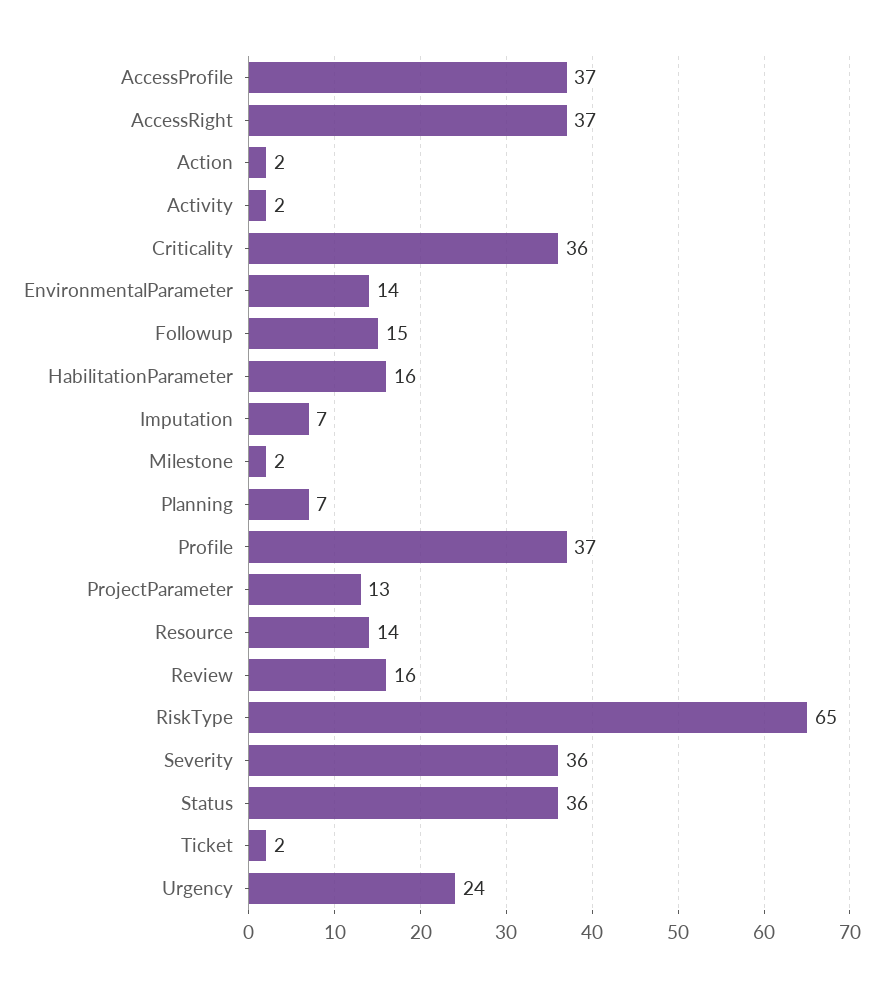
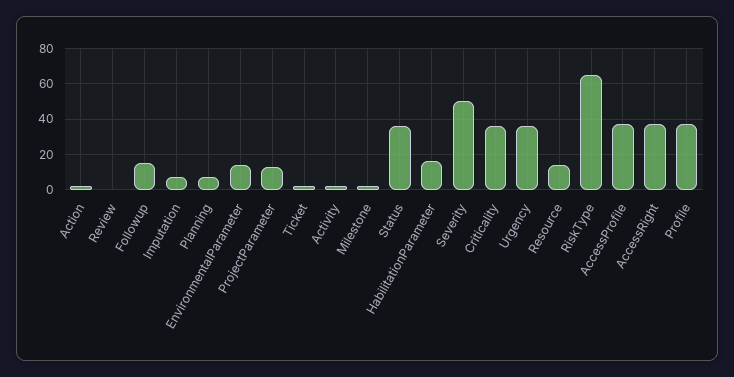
  {
    "AccessProfile": 37,
    "AccessRight": 37,
    "Action": 2,
    "Activity": 2,
    "Criticality": 36,
    "EnvironmentalParameter": 14,
    "Followup": 15,
    "HabilitationParameter": 16,
    "Imputation": 7,
    "Milestone": 2,
    "Planning": 7,
    "Profile": 37,
    "ProjectParameter": 13,
    "Resource": 14,
-   "Review": 16,
+   "Review": 0,
    "RiskType": 65,
-   "Severity": 36,
+   "Severity": 50,
    "Status": 36,
    "Ticket": 2,
-   "Urgency": 24
+   "Urgency": 35
  }

